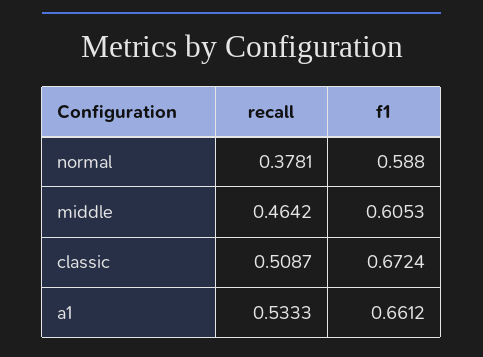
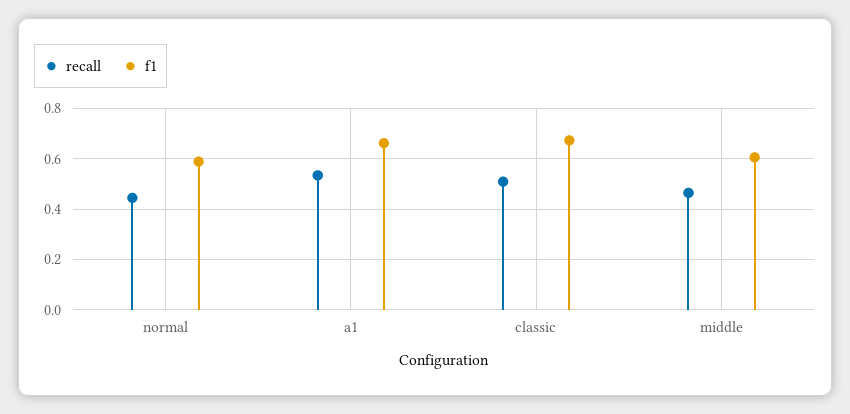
  {
    "recall": {
-     "normal": 0.3781,
+     "normal": 0.45,
      "middle": 0.4642,
      "classic": 0.5087,
      "a1": 0.5333
    },
    "f1": {
      "normal": 0.588,
      "middle": 0.6053,
      "classic": 0.6724,
      "a1": 0.6612
    }
  }

